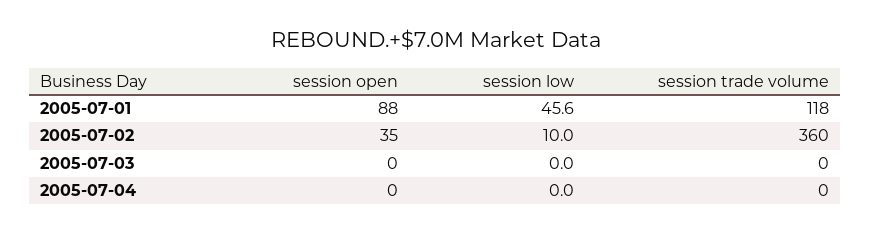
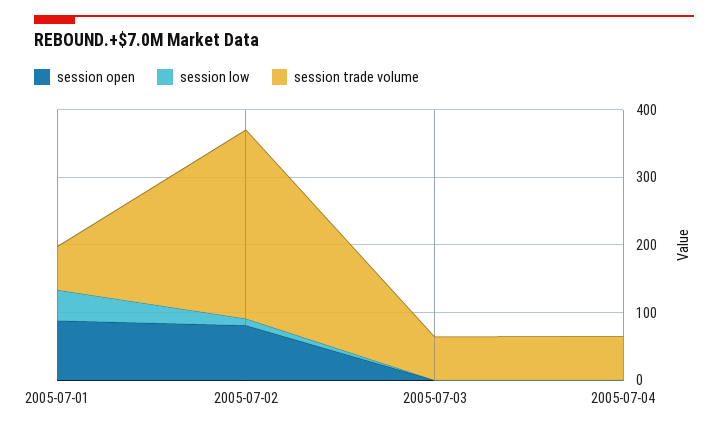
  {
    "session open": {
      "2005-07-01": 88,
-     "2005-07-02": 35,
+     "2005-07-02": 80,
      "2005-07-03": 0,
      "2005-07-04": 0
    },
    "session low": {
      "2005-07-01": 45.6,
      "2005-07-02": 10,
      "2005-07-03": 0,
      "2005-07-04": 0
    },
    "session trade volume": {
-     "2005-07-01": 118,
+     "2005-07-01": 60,
-     "2005-07-02": 360,
+     "2005-07-02": 280,
-     "2005-07-03": 0,
+     "2005-07-03": 60,
-     "2005-07-04": 0
+     "2005-07-04": 60
    }
  }

